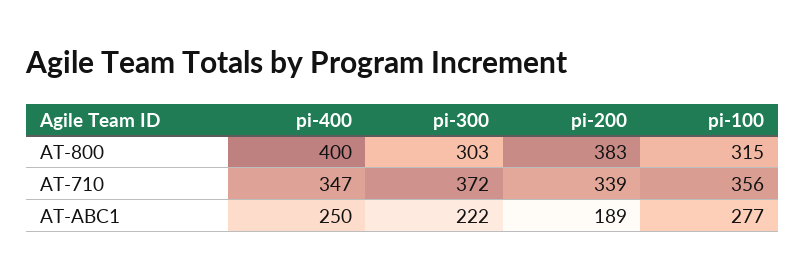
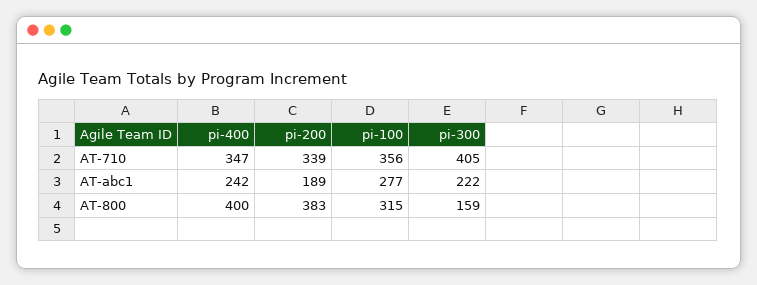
  {
    "pi-400": {
      "AT-800": 400,
      "AT-710": 347,
-     "AT-ABC1": 250
+     "AT-ABC1": 242
    },
    "pi-300": {
-     "AT-800": 303,
+     "AT-800": 159,
-     "AT-710": 372,
+     "AT-710": 405,
      "AT-ABC1": 222
    },
    "pi-200": {
      "AT-800": 383,
      "AT-710": 339,
      "AT-ABC1": 189
    },
    "pi-100": {
      "AT-800": 315,
      "AT-710": 356,
      "AT-ABC1": 277
    }
  }

